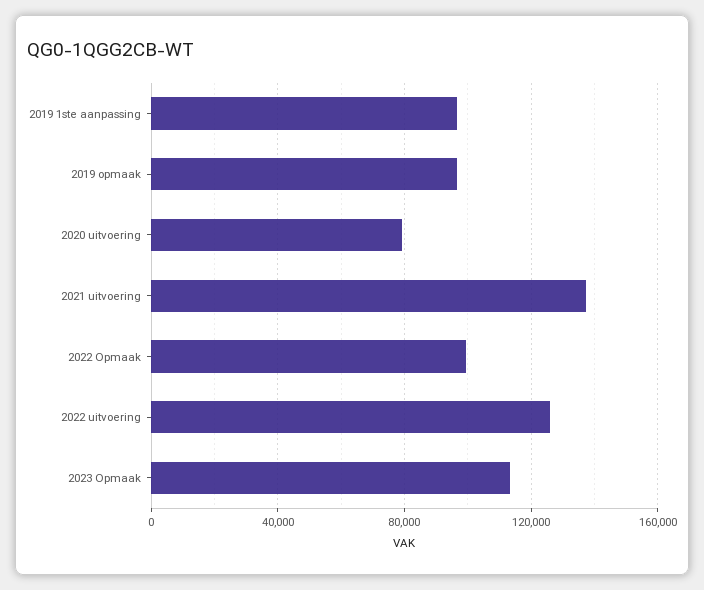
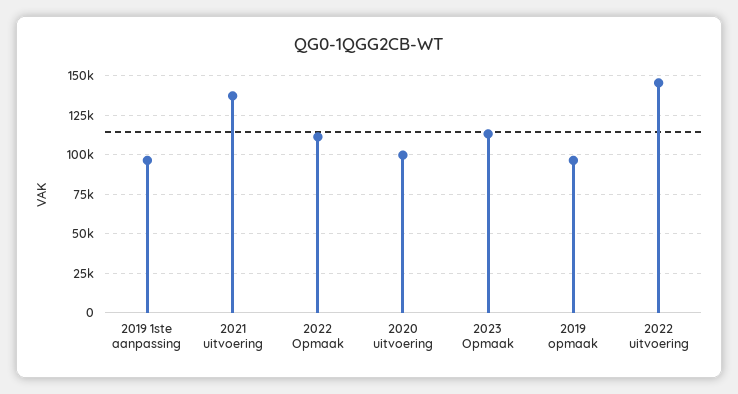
  {
    "2019 1ste aanpassing": 95000,
    "2019 opmaak": 95000,
-   "2020 uitvoering": 80000,
+   "2020 uitvoering": 100000,
    "2021 uitvoering": 135000,
-   "2022 Opmaak": 100000,
+   "2022 Opmaak": 110000,
-   "2022 uitvoering": 125000,
+   "2022 uitvoering": 145000,
    "2023 Opmaak": 115000
  }

